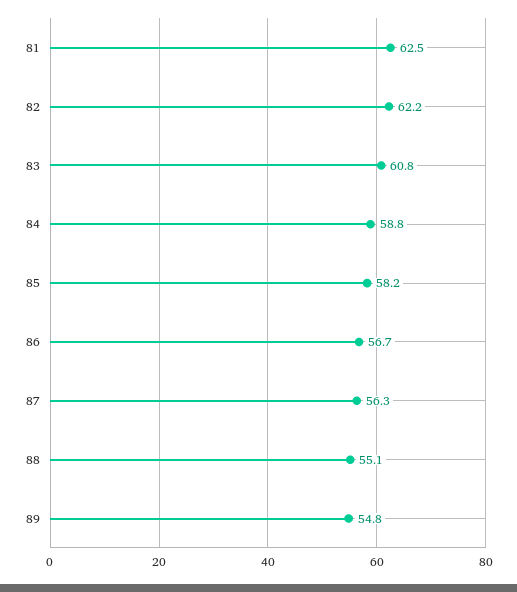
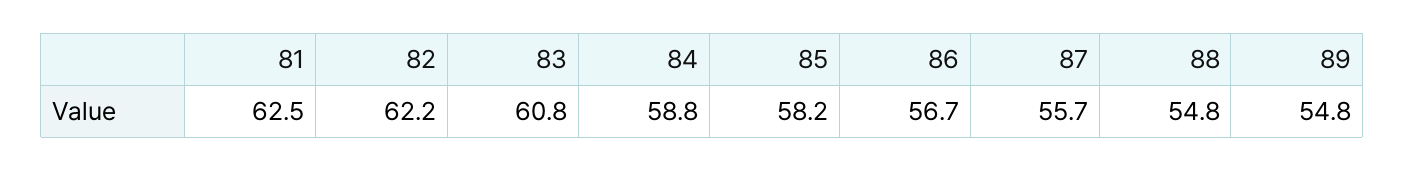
  {
    "81": 62.5,
    "82": 62.2,
    "83": 60.8,
    "84": 58.8,
    "85": 58.2,
    "86": 56.7,
-   "87": 56.3,
+   "87": 55.7,
-   "88": 55.1,
+   "88": 54.8,
    "89": 54.8
  }

